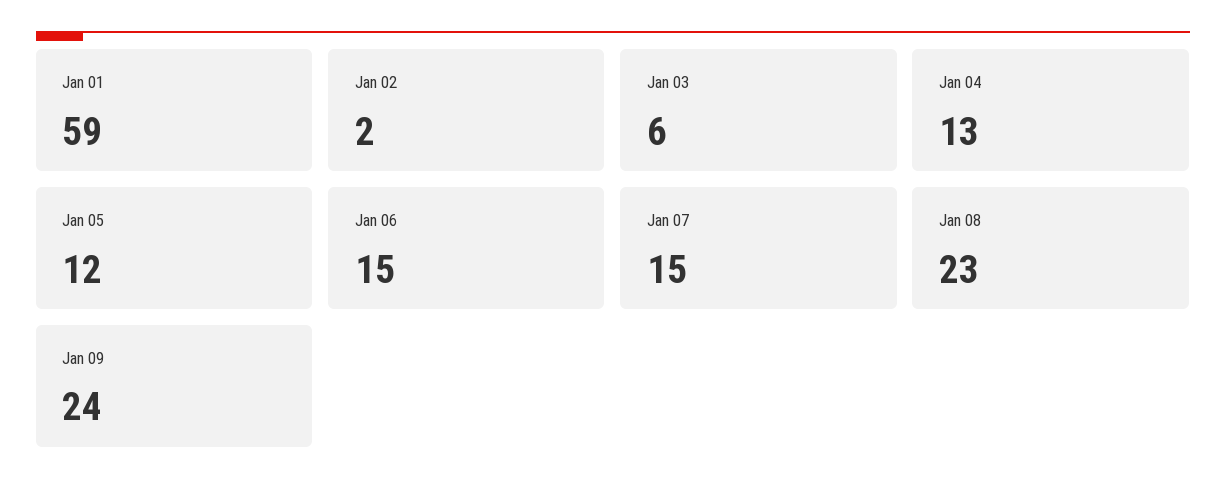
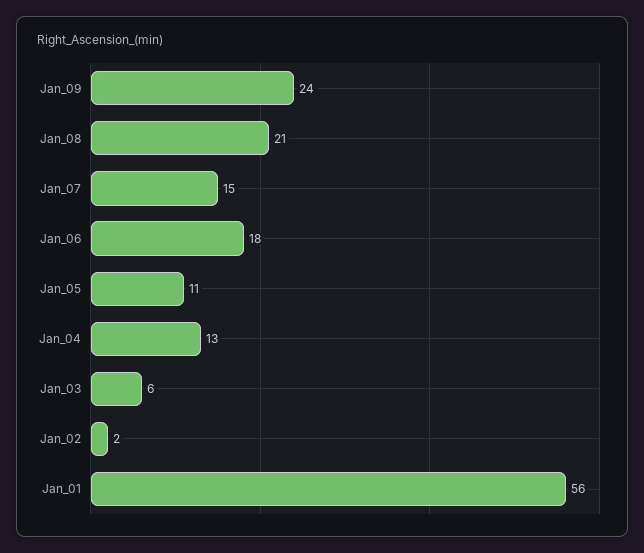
  {
-   "Jan 01": 59,
+   "Jan 01": 56,
    "Jan 02": 2,
    "Jan 03": 6,
    "Jan 04": 13,
-   "Jan 05": 12,
+   "Jan 05": 11,
-   "Jan 06": 15,
+   "Jan 06": 18,
    "Jan 07": 15,
-   "Jan 08": 23,
+   "Jan 08": 21,
    "Jan 09": 24
  }

